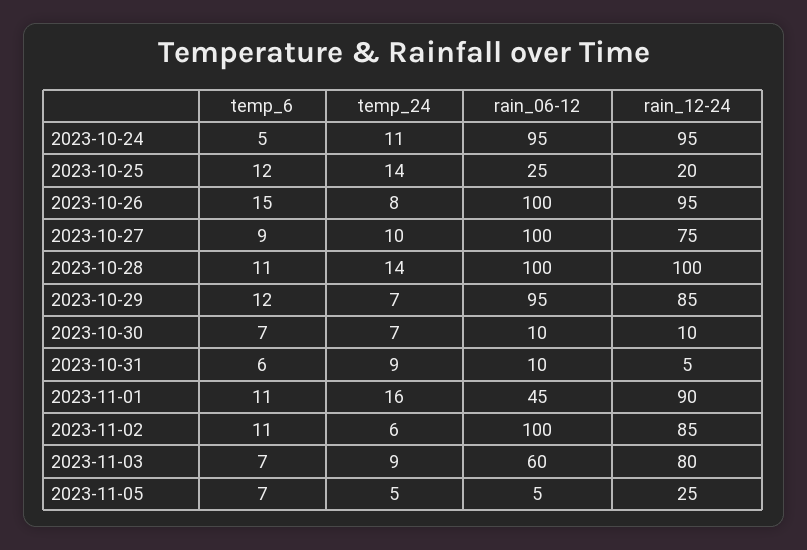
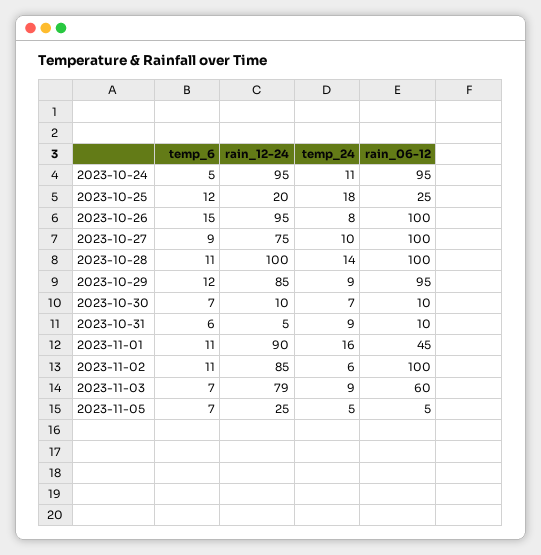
  {
    "temp_6": {
      "2023-10-24": 5,
      "2023-10-25": 12,
      "2023-10-26": 15,
      "2023-10-27": 9,
      "2023-10-28": 11,
      "2023-10-29": 12,
      "2023-10-30": 7,
      "2023-10-31": 6,
      "2023-11-01": 11,
      "2023-11-02": 11,
      "2023-11-03": 7,
      "2023-11-05": 7
    },
    "temp_24": {
      "2023-10-24": 11,
-     "2023-10-25": 14,
+     "2023-10-25": 18,
      "2023-10-26": 8,
      "2023-10-27": 10,
      "2023-10-28": 14,
-     "2023-10-29": 7,
+     "2023-10-29": 9,
      "2023-10-30": 7,
      "2023-10-31": 9,
      "2023-11-01": 16,
      "2023-11-02": 6,
      "2023-11-03": 9,
      "2023-11-05": 5
    },
    "rain_06-12": {
      "2023-10-24": 95,
      "2023-10-25": 25,
      "2023-10-26": 100,
      "2023-10-27": 100,
      "2023-10-28": 100,
      "2023-10-29": 95,
      "2023-10-30": 10,
      "2023-10-31": 10,
      "2023-11-01": 45,
      "2023-11-02": 100,
      "2023-11-03": 60,
      "2023-11-05": 5
    },
    "rain_12-24": {
      "2023-10-24": 95,
      "2023-10-25": 20,
      "2023-10-26": 95,
      "2023-10-27": 75,
      "2023-10-28": 100,
      "2023-10-29": 85,
      "2023-10-30": 10,
      "2023-10-31": 5,
      "2023-11-01": 90,
      "2023-11-02": 85,
-     "2023-11-03": 80,
+     "2023-11-03": 79,
      "2023-11-05": 25
    }
  }

